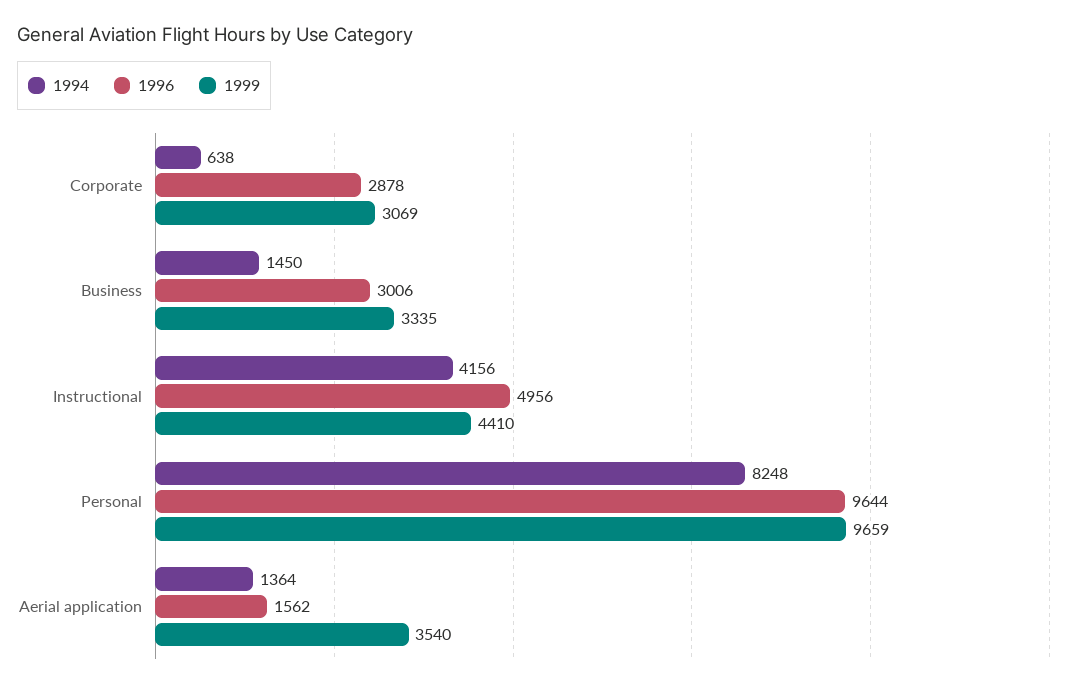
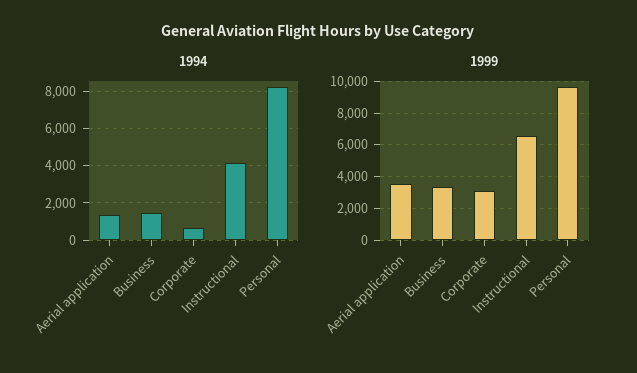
  {
    "1994": {
      "Corporate": 638,
      "Business": 1450,
      "Instructional": 4156,
      "Personal": 8248,
      "Aerial application": 1364
    },
-   "1996": {
-     "Corporate": 2878,
-     "Business": 3006,
-     "Instructional": 4956,
-     "Personal": 9644,
-     "Aerial application": 1562
-   },
    "1999": {
      "Corporate": 3069,
      "Business": 3335,
-     "Instructional": 4410,
+     "Instructional": 6500,
      "Personal": 9659,
      "Aerial application": 3540
    }
  }

